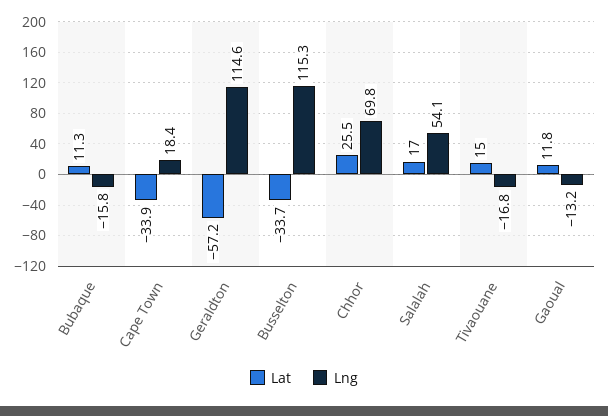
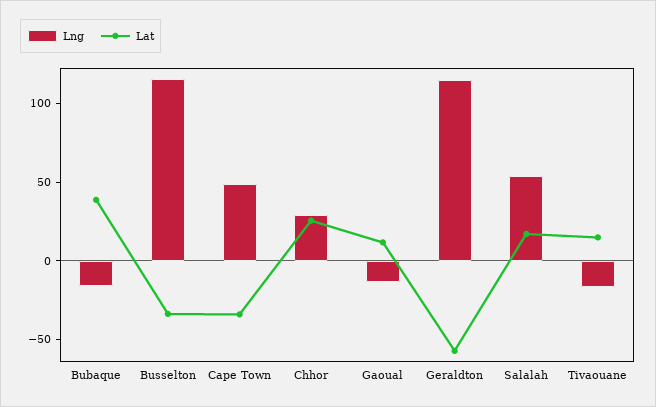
  {
    "Lat": {
-     "Bubaque": 11.3,
+     "Bubaque": 40,
      "Cape Town": -33.9,
      "Geraldton": -57.2,
      "Busselton": -33.7,
      "Chhor": 25.5,
      "Salalah": 17,
      "Tivaouane": 15,
      "Gaoual": 11.8
    },
    "Lng": {
      "Bubaque": -15.8,
-     "Cape Town": 18.4,
+     "Cape Town": 50,
      "Geraldton": 114.6,
      "Busselton": 115.3,
-     "Chhor": 69.8,
+     "Chhor": 30,
      "Salalah": 54.1,
      "Tivaouane": -16.8,
      "Gaoual": -13.2
    }
  }

